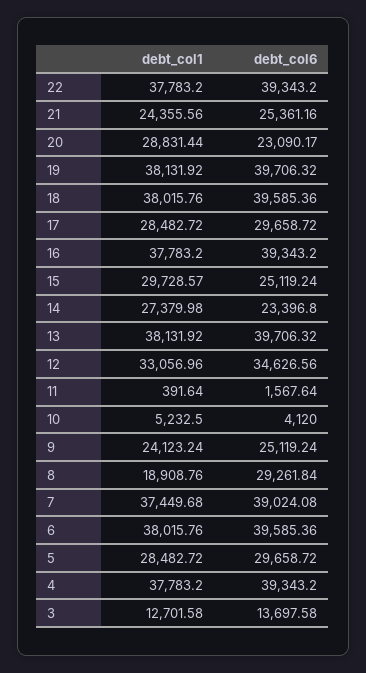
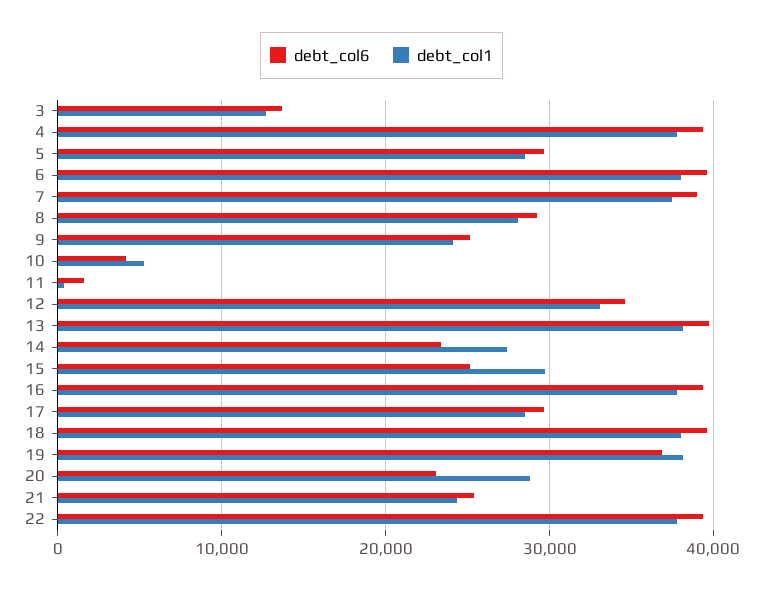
  {
    "debt_col1": {
      "22": 37783.2,
      "21": 24355.56,
      "20": 28831.44,
      "19": 38131.92,
      "18": 38015.76,
      "17": 28482.72,
      "16": 37783.2,
      "15": 29728.57,
      "14": 27379.98,
      "13": 38131.92,
      "12": 33056.96,
      "11": 391.64,
      "10": 5232.5,
      "9": 24123.24,
-     "8": 18908.76,
+     "8": 28000,
      "7": 37449.68,
      "6": 38015.76,
      "5": 28482.72,
      "4": 37783.2,
      "3": 12701.58
    },
    "debt_col6": {
      "22": 39343.2,
      "21": 25361.16,
      "20": 23090.17,
-     "19": 39706.32,
+     "19": 37000,
      "18": 39585.36,
      "17": 29658.72,
      "16": 39343.2,
      "15": 25119.24,
      "14": 23396.8,
      "13": 39706.32,
      "12": 34626.56,
      "11": 1567.64,
      "10": 4120,
      "9": 25119.24,
      "8": 29261.84,
      "7": 39024.08,
      "6": 39585.36,
      "5": 29658.72,
      "4": 39343.2,
      "3": 13697.58
    }
  }

